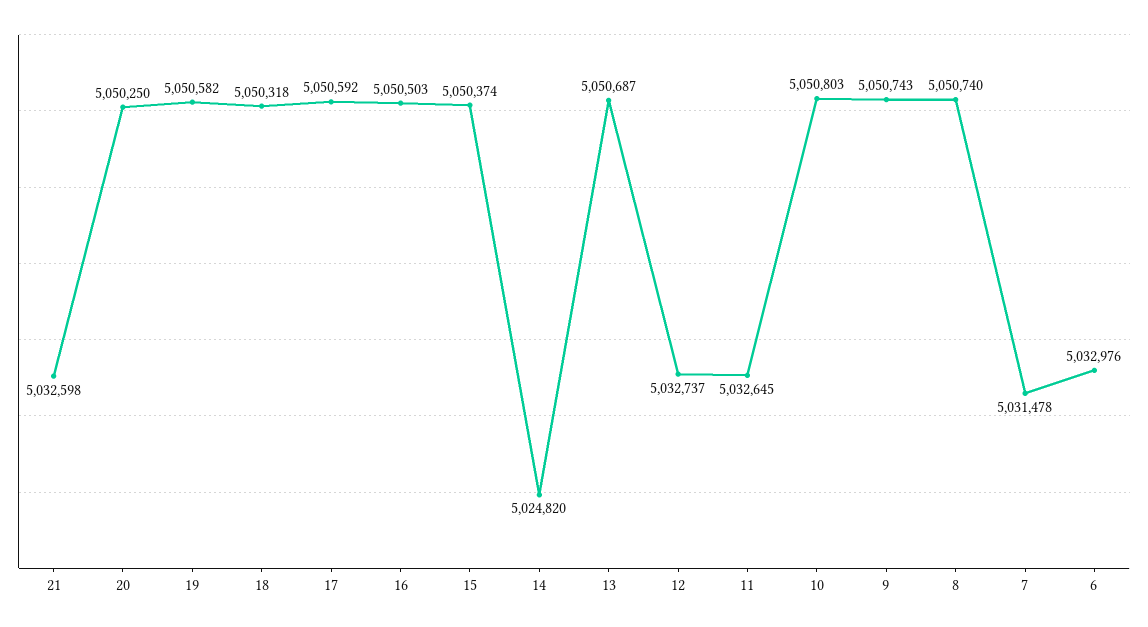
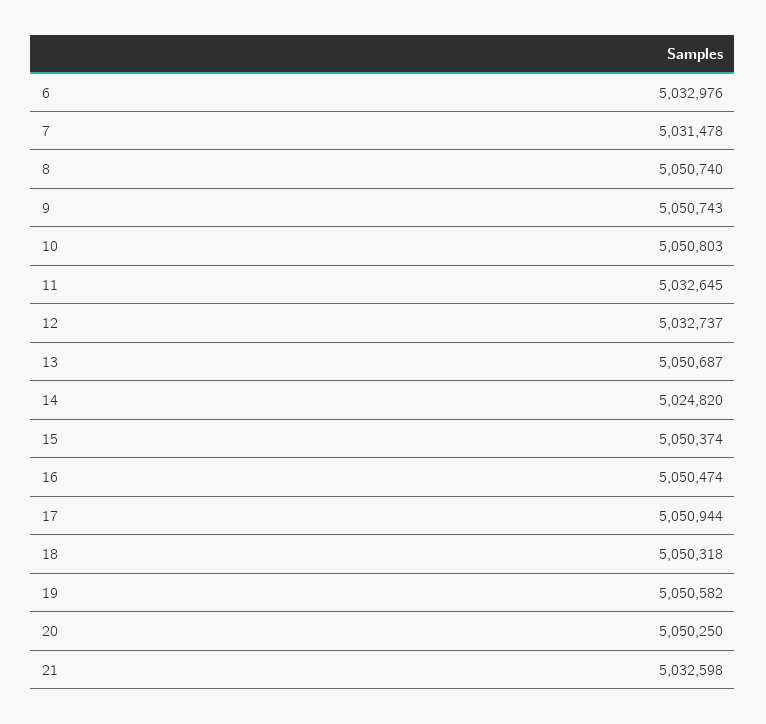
  {
    "21": 5032598,
    "20": 5050250,
    "19": 5050582,
    "18": 5050318,
-   "17": 5050592,
+   "17": 5050944,
-   "16": 5050503,
+   "16": 5050474,
    "15": 5050374,
    "14": 5024820,
    "13": 5050687,
    "12": 5032737,
    "11": 5032645,
    "10": 5050803,
    "9": 5050743,
    "8": 5050740,
    "7": 5031478,
    "6": 5032976
  }

